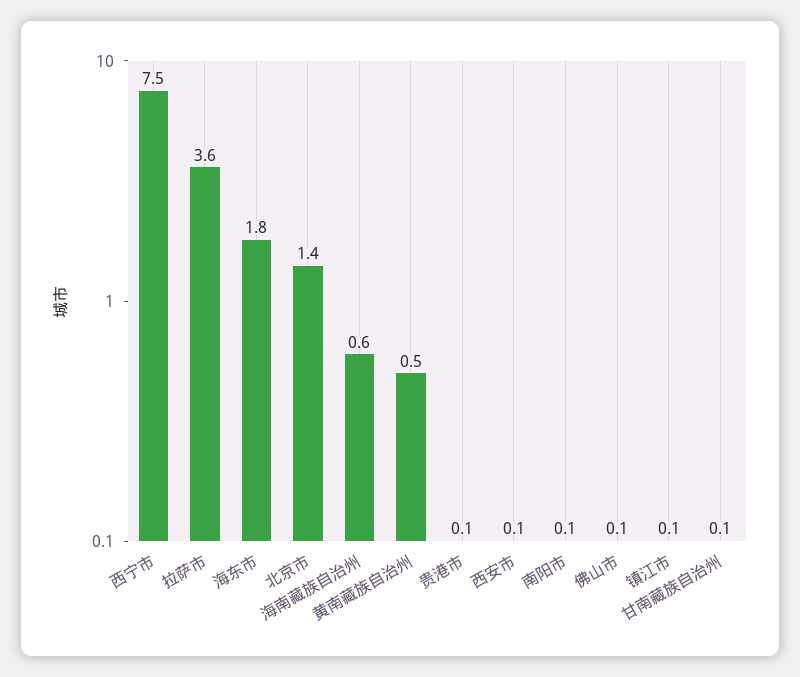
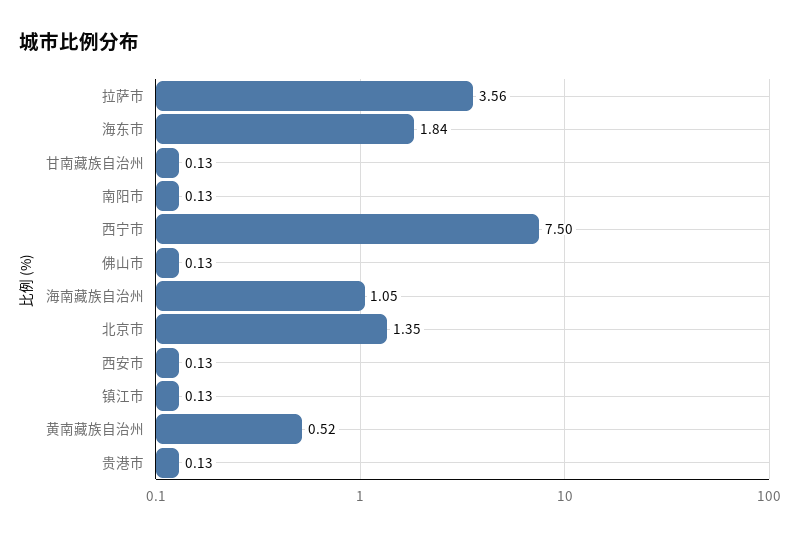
  {
    "西宁市": 7.5,
    "拉萨市": 3.56,
    "海东市": 1.84,
    "北京市": 1.35,
-   "海南藏族自治州": 0.6,
+   "海南藏族自治州": 1.05,
    "黄南藏族自治州": 0.52,
    "贵港市": 0.13,
    "西安市": 0.13,
    "南阳市": 0.13,
    "佛山市": 0.13,
    "镇江市": 0.13,
    "甘南藏族自治州": 0.13
  }

